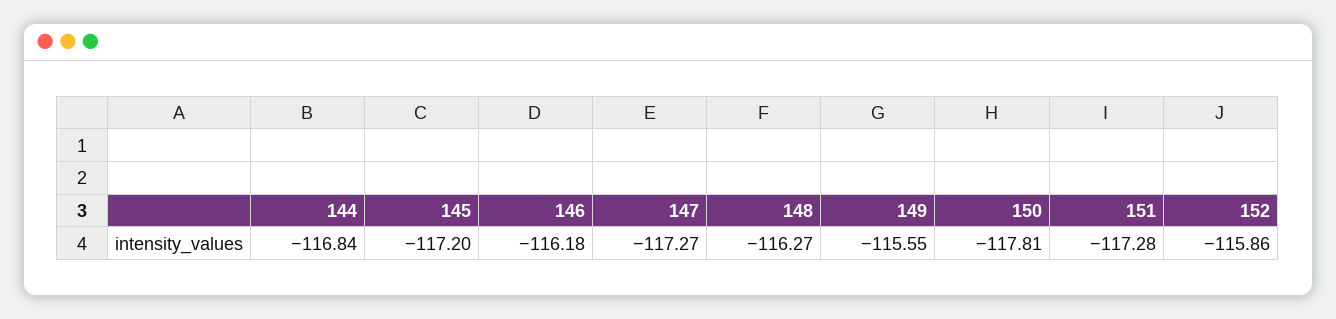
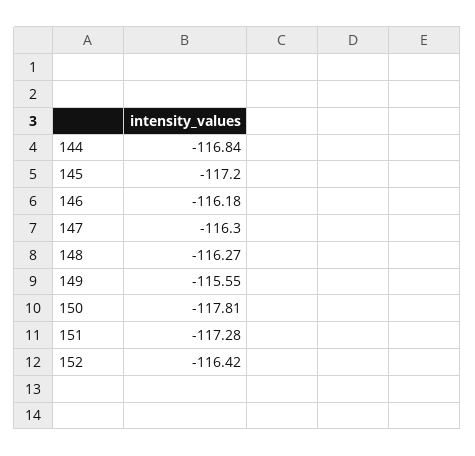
  {
    "144": -116.84,
    "145": -117.2,
    "146": -116.18,
-   "147": -117.27,
+   "147": -116.3,
    "148": -116.27,
    "149": -115.55,
    "150": -117.81,
    "151": -117.28,
-   "152": -115.86
+   "152": -116.42
  }

